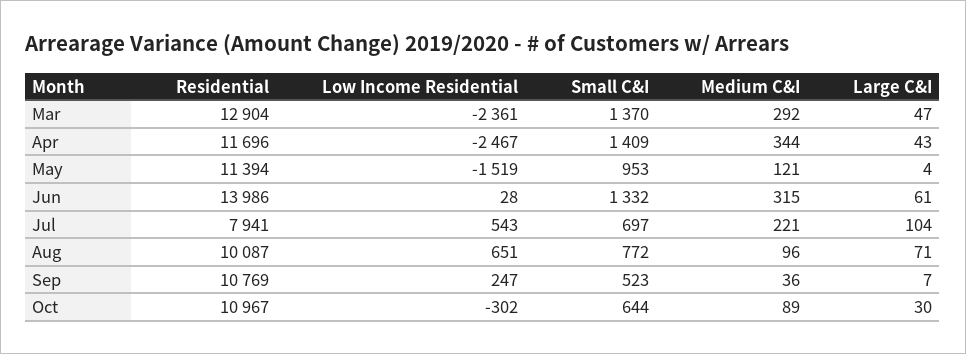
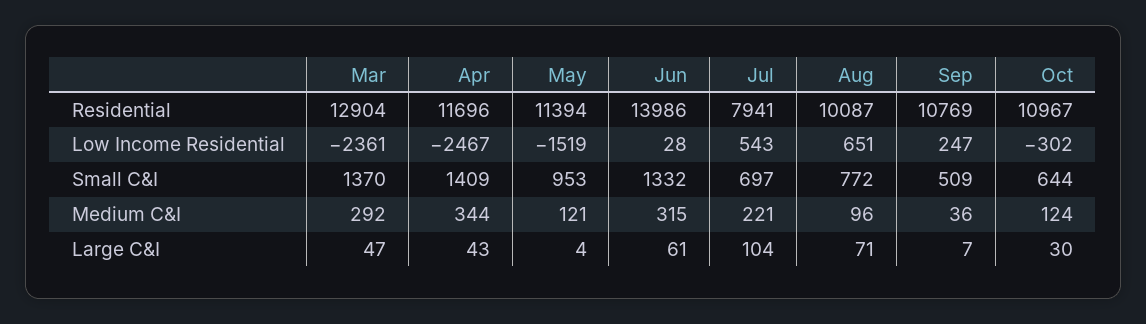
  {
    "Residential": {
      "Mar": 12904,
      "Apr": 11696,
      "May": 11394,
      "Jun": 13986,
      "Jul": 7941,
      "Aug": 10087,
      "Sep": 10769,
      "Oct": 10967
    },
    "Low Income Residential": {
      "Mar": -2361,
      "Apr": -2467,
      "May": -1519,
      "Jun": 28,
      "Jul": 543,
      "Aug": 651,
      "Sep": 247,
      "Oct": -302
    },
    "Small C&I": {
      "Mar": 1370,
      "Apr": 1409,
      "May": 953,
      "Jun": 1332,
      "Jul": 697,
      "Aug": 772,
-     "Sep": 523,
+     "Sep": 509,
      "Oct": 644
    },
    "Medium C&I": {
      "Mar": 292,
      "Apr": 344,
      "May": 121,
      "Jun": 315,
      "Jul": 221,
      "Aug": 96,
      "Sep": 36,
-     "Oct": 89
+     "Oct": 124
    },
    "Large C&I": {
      "Mar": 47,
      "Apr": 43,
      "May": 4,
      "Jun": 61,
      "Jul": 104,
      "Aug": 71,
      "Sep": 7,
      "Oct": 30
    }
  }

